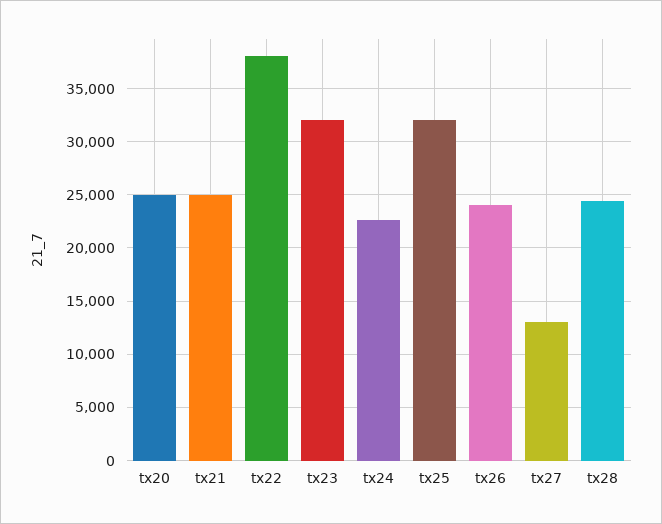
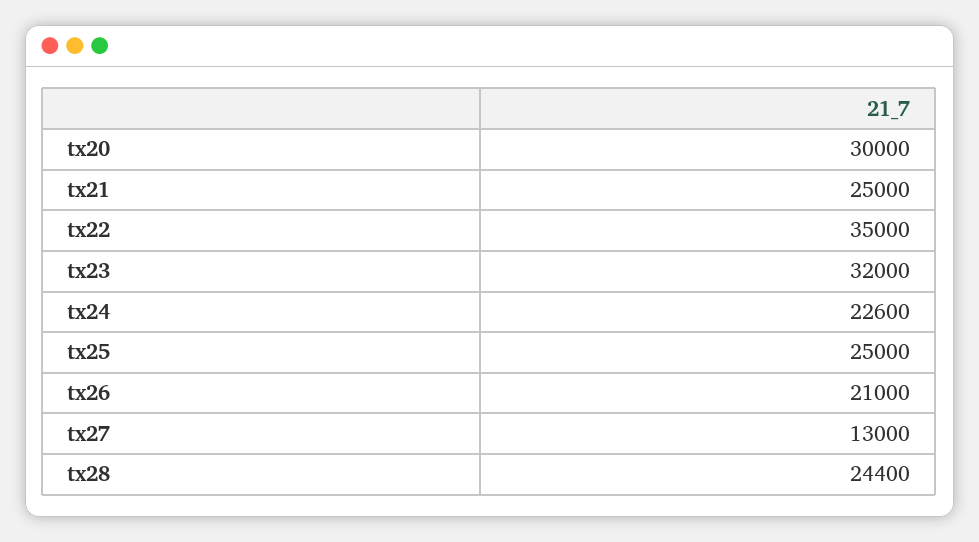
  {
-   "tx20": 25000,
+   "tx20": 30000,
    "tx21": 25000,
-   "tx22": 38000,
+   "tx22": 35000,
    "tx23": 32000,
    "tx24": 22600,
-   "tx25": 32000,
+   "tx25": 25000,
-   "tx26": 24000,
+   "tx26": 21000,
    "tx27": 13000,
    "tx28": 24400
  }

